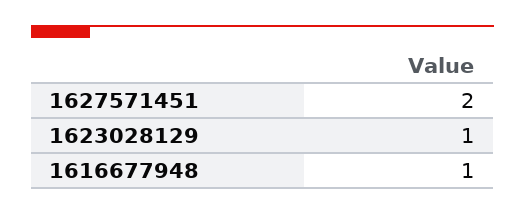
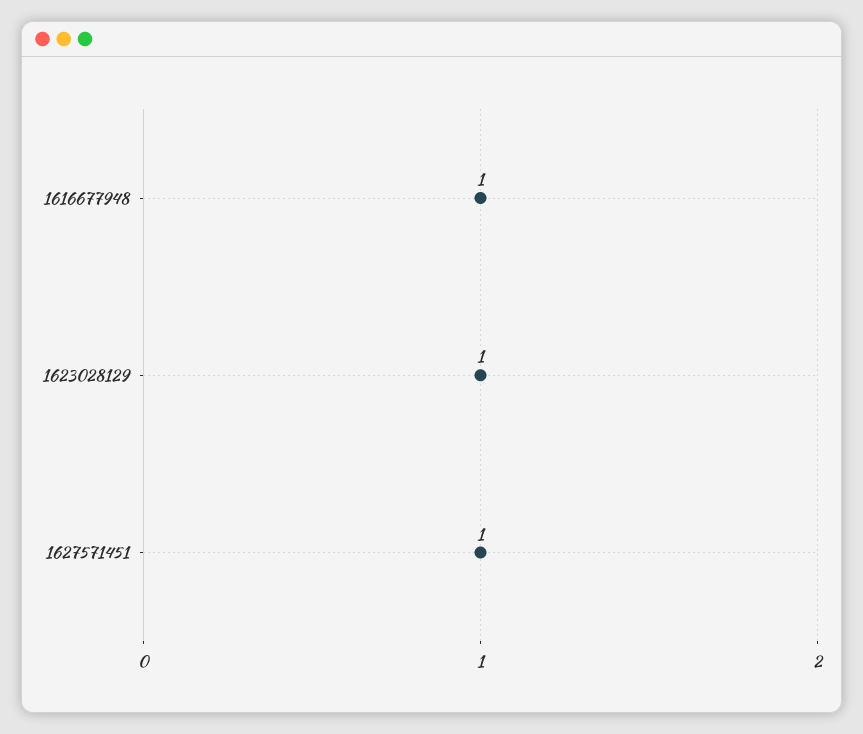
  {
-   "1627571451": 2,
+   "1627571451": 1,
    "1623028129": 1,
    "1616677948": 1
  }

